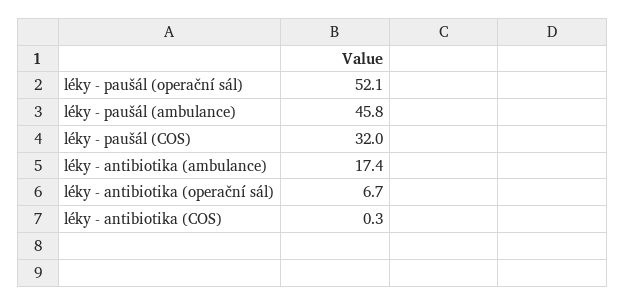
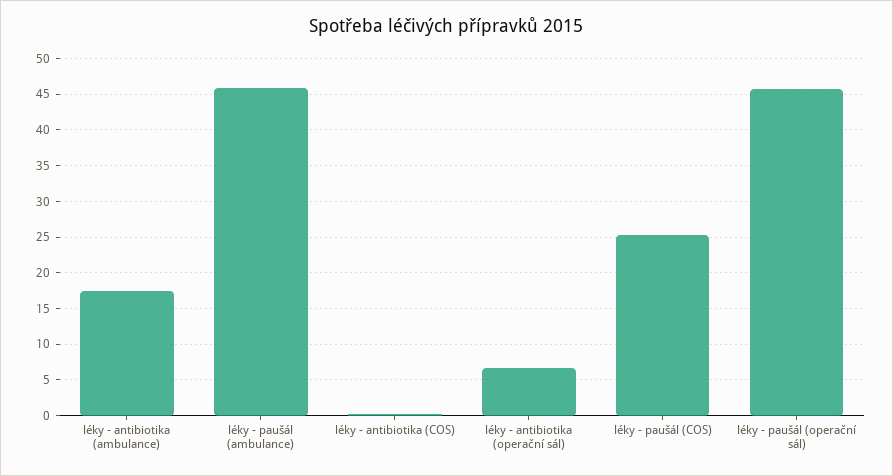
  {
-   "léky - paušál (operační sál)": 52.1,
+   "léky - paušál (operační sál)": 46,
    "léky - paušál (ambulance)": 45.8,
-   "léky - paušál (COS)": 32,
+   "léky - paušál (COS)": 25,
    "léky - antibiotika (ambulance)": 17.4,
    "léky - antibiotika (operační sál)": 6.7,
    "léky - antibiotika (COS)": 0.3
  }

